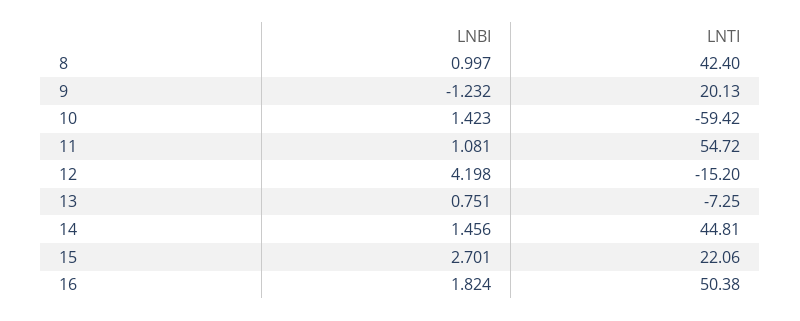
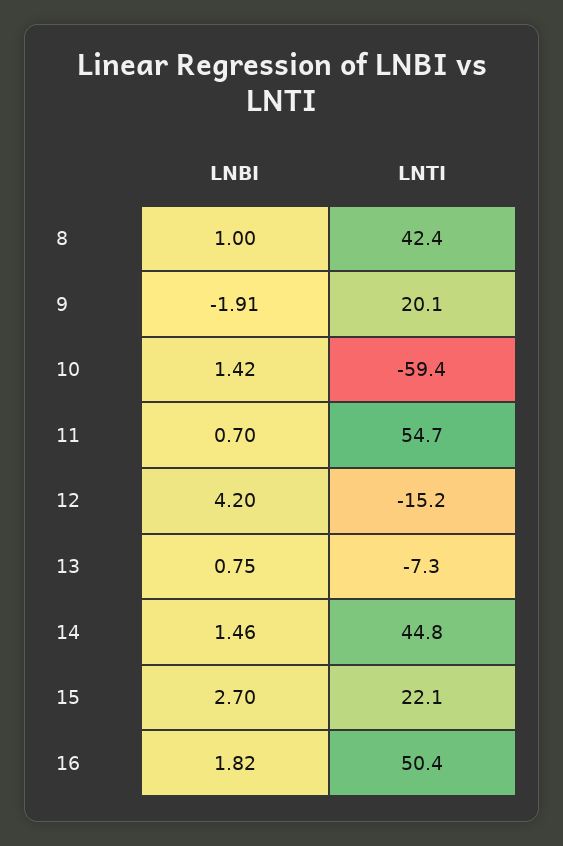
  {
    "LNBI": {
      "8": 0.997,
-     "9": -1.232,
+     "9": -1.91,
      "10": 1.423,
-     "11": 1.081,
+     "11": 0.7,
      "12": 4.198,
      "13": 0.751,
      "14": 1.456,
      "15": 2.701,
      "16": 1.824
    },
    "LNTI": {
      "8": 42.4,
      "9": 20.13,
      "10": -59.42,
      "11": 54.72,
      "12": -15.2,
      "13": -7.25,
      "14": 44.81,
      "15": 22.06,
      "16": 50.38
    }
  }

